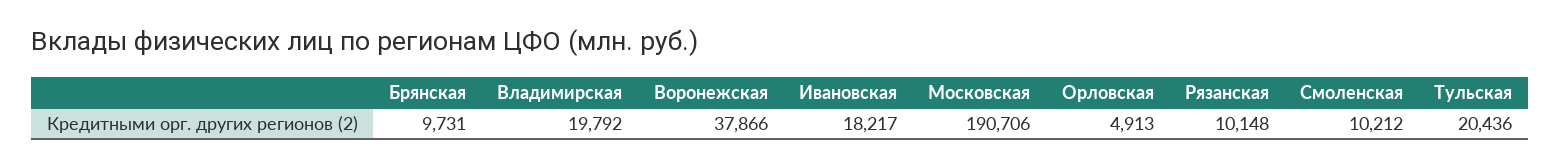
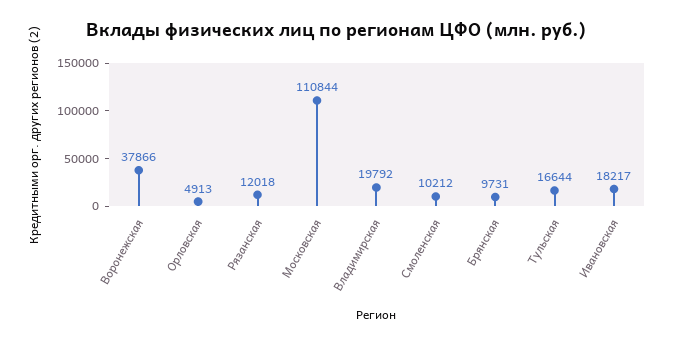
  {
    "Брянская": 9731,
    "Владимирская": 19792,
    "Воронежская": 37866,
    "Ивановская": 18217,
-   "Московская": 190706,
+   "Московская": 110844,
    "Орловская": 4913,
-   "Рязанская": 10148,
+   "Рязанская": 12018,
    "Смоленская": 10212,
-   "Тульская": 20436
+   "Тульская": 16644
  }

